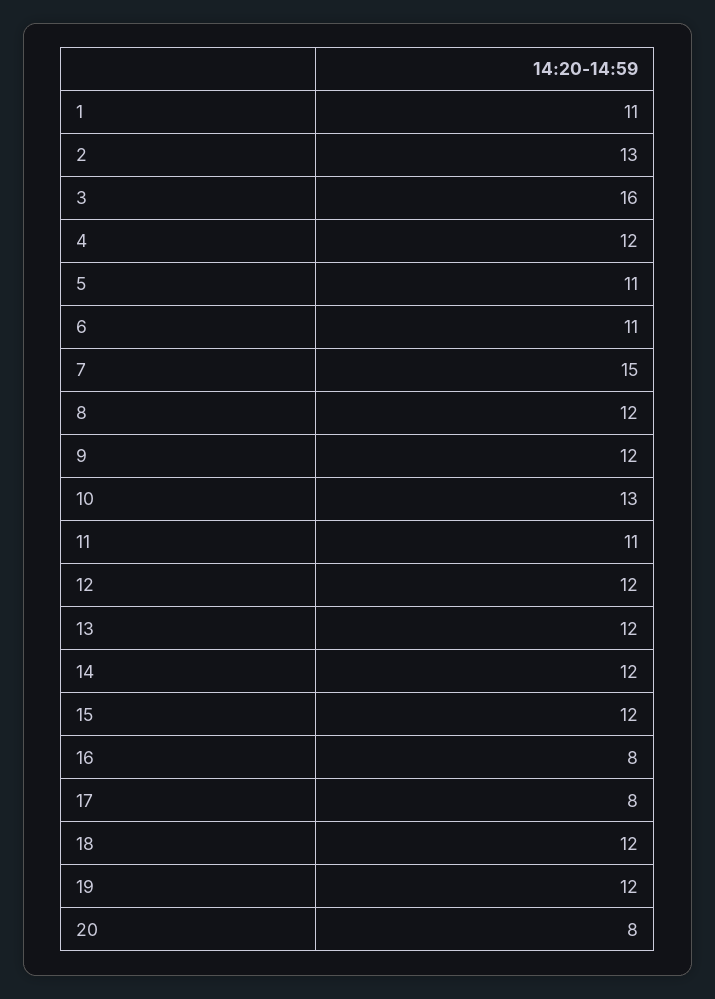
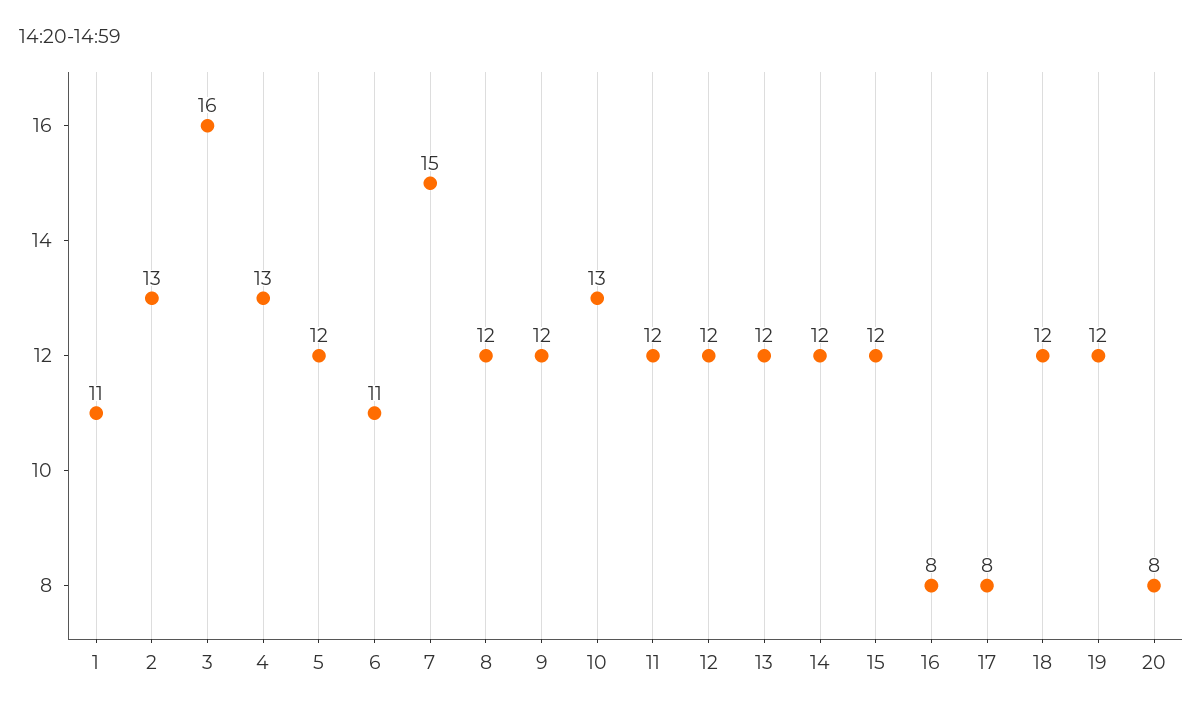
  {
    "1": 11,
    "2": 13,
    "3": 16,
-   "4": 12,
+   "4": 13,
-   "5": 11,
+   "5": 12,
    "6": 11,
    "7": 15,
    "8": 12,
    "9": 12,
    "10": 13,
-   "11": 11,
+   "11": 12,
    "12": 12,
    "13": 12,
    "14": 12,
    "15": 12,
    "16": 8,
    "17": 8,
    "18": 12,
    "19": 12,
    "20": 8
  }

